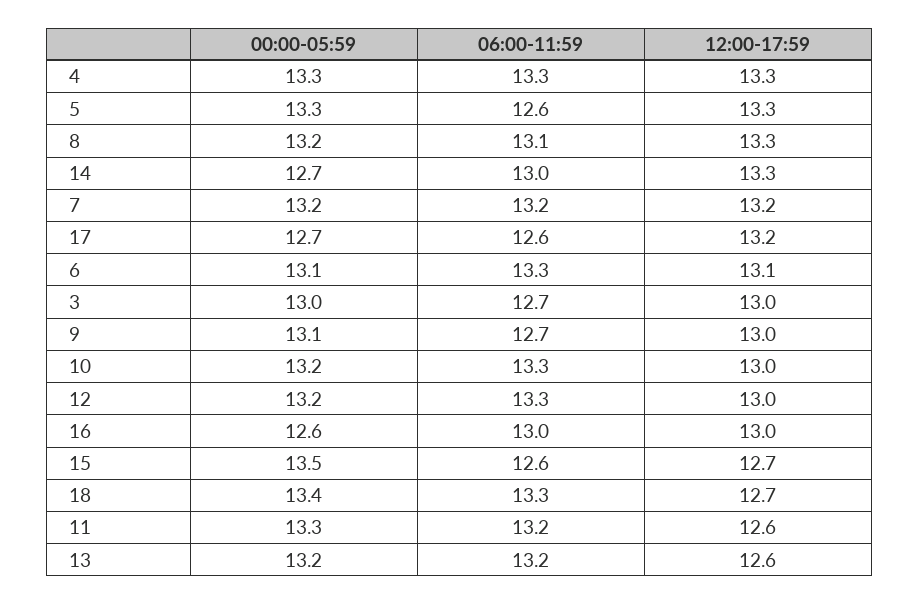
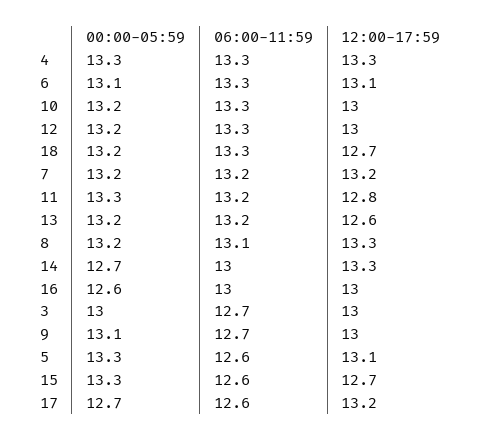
  {
    "00:00-05:59": {
      "4": 13.3,
      "5": 13.3,
      "8": 13.2,
      "14": 12.7,
      "7": 13.2,
      "17": 12.7,
      "6": 13.1,
      "3": 13,
      "9": 13.1,
      "10": 13.2,
      "12": 13.2,
      "16": 12.6,
-     "15": 13.5,
+     "15": 13.3,
-     "18": 13.4,
+     "18": 13.2,
      "11": 13.3,
      "13": 13.2
    },
    "06:00-11:59": {
      "4": 13.3,
      "5": 12.6,
      "8": 13.1,
      "14": 13,
      "7": 13.2,
      "17": 12.6,
      "6": 13.3,
      "3": 12.7,
      "9": 12.7,
      "10": 13.3,
      "12": 13.3,
      "16": 13,
      "15": 12.6,
      "18": 13.3,
      "11": 13.2,
      "13": 13.2
    },
    "12:00-17:59": {
      "4": 13.3,
-     "5": 13.3,
+     "5": 13.1,
      "8": 13.3,
      "14": 13.3,
      "7": 13.2,
      "17": 13.2,
      "6": 13.1,
      "3": 13,
      "9": 13,
      "10": 13,
      "12": 13,
      "16": 13,
      "15": 12.7,
      "18": 12.7,
-     "11": 12.6,
+     "11": 12.8,
      "13": 12.6
    }
  }

